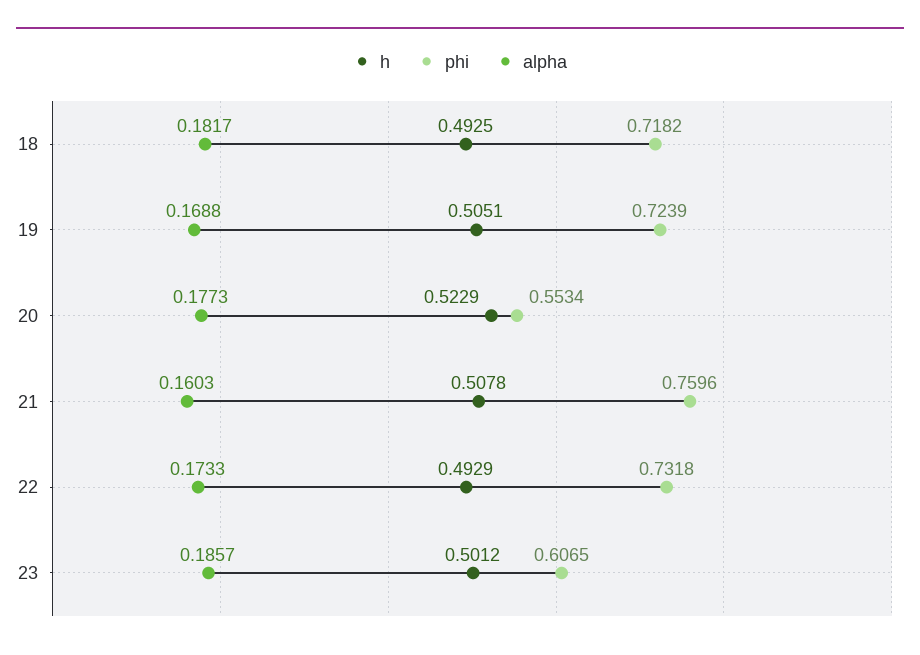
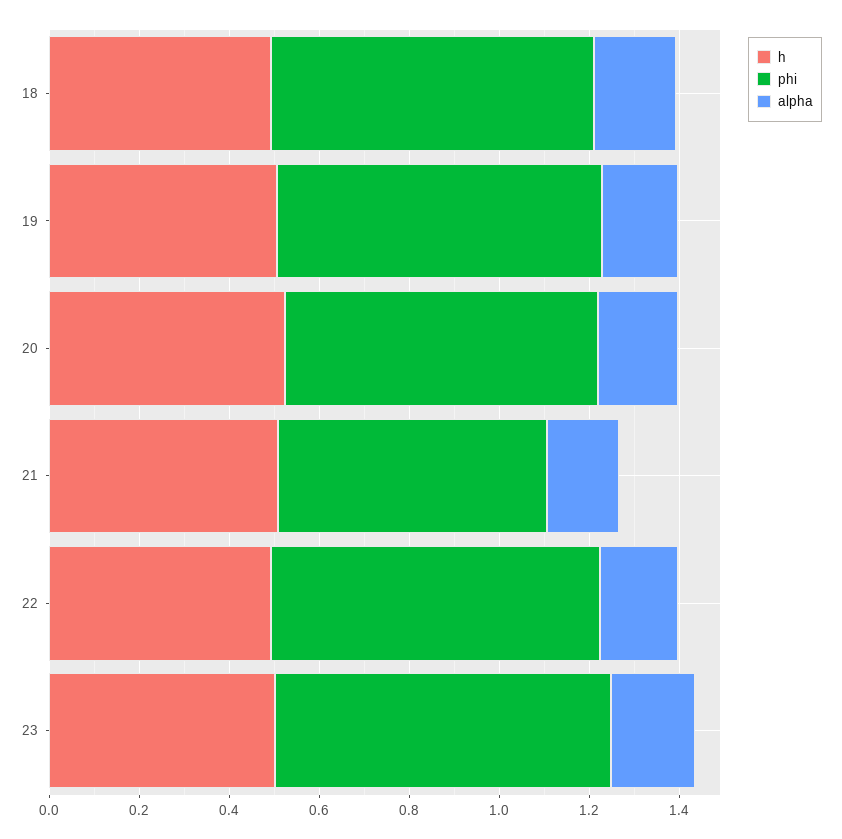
  {
    "h": {
      "18": 0.4925,
      "19": 0.5051,
      "20": 0.5229,
      "21": 0.5078,
      "22": 0.4929,
      "23": 0.5012
    },
    "phi": {
      "18": 0.7182,
      "19": 0.7239,
-     "20": 0.5534,
+     "20": 0.7,
-     "21": 0.7596,
+     "21": 0.6,
      "22": 0.7318,
-     "23": 0.6065
+     "23": 0.75
    },
    "alpha": {
      "18": 0.1817,
      "19": 0.1688,
      "20": 0.1773,
      "21": 0.1603,
      "22": 0.1733,
      "23": 0.1857
    }
  }

